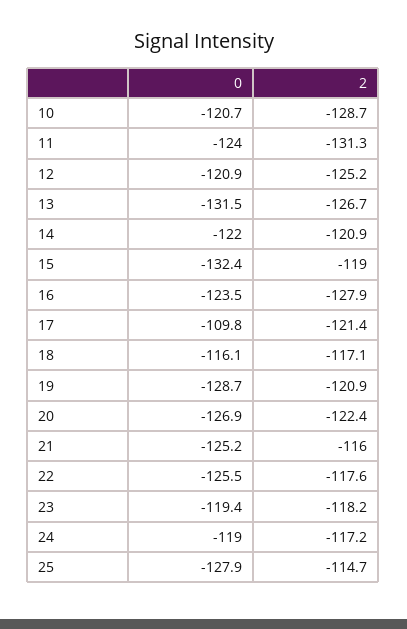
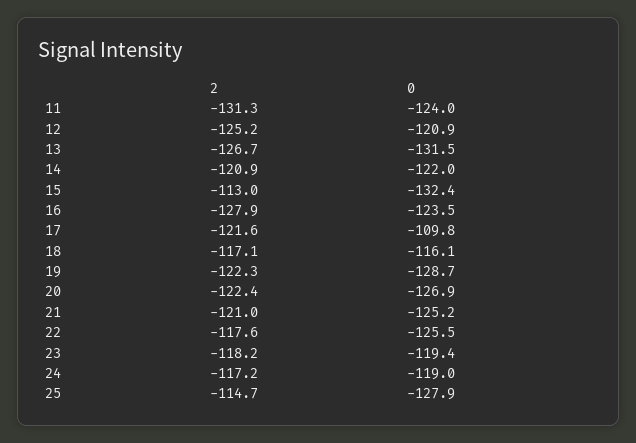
  {
    "0": {
-     "10": -120.7,
      "11": -124,
      "12": -120.9,
      "13": -131.5,
      "14": -122,
      "15": -132.4,
      "16": -123.5,
      "17": -109.8,
      "18": -116.1,
      "19": -128.7,
      "20": -126.9,
      "21": -125.2,
      "22": -125.5,
      "23": -119.4,
      "24": -119,
      "25": -127.9
    },
    "2": {
-     "10": -128.7,
      "11": -131.3,
      "12": -125.2,
      "13": -126.7,
      "14": -120.9,
-     "15": -119,
+     "15": -113,
      "16": -127.9,
-     "17": -121.4,
+     "17": -121.6,
      "18": -117.1,
-     "19": -120.9,
+     "19": -122.3,
      "20": -122.4,
-     "21": -116,
+     "21": -121,
      "22": -117.6,
      "23": -118.2,
      "24": -117.2,
      "25": -114.7
    }
  }

